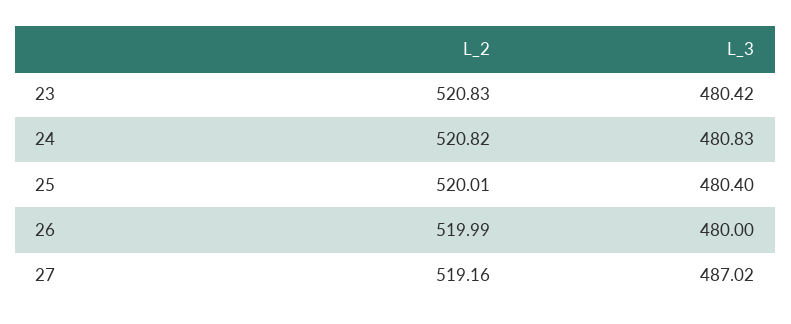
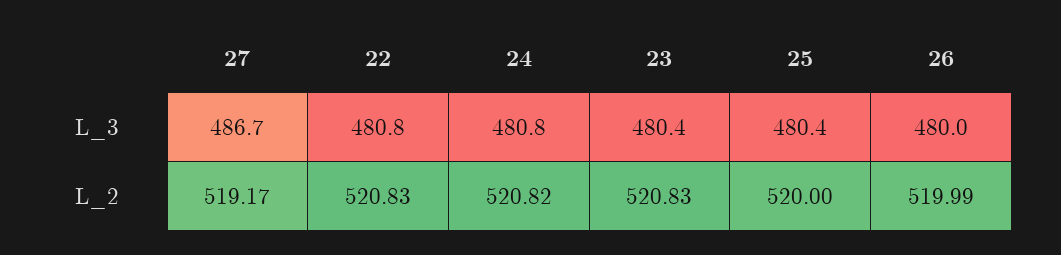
  {
    "L_2": {
      "23": 520.83,
      "24": 520.82,
-     "25": 520.01,
+     "25": 520,
      "26": 519.99,
-     "27": 519.16
+     "27": 519.17,
+     "22": 520.83
    },
    "L_3": {
      "23": 480.42,
      "24": 480.83,
      "25": 480.4,
      "26": 480,
-     "27": 487.02
+     "27": 486.7,
+     "22": 480.8
    }
  }

